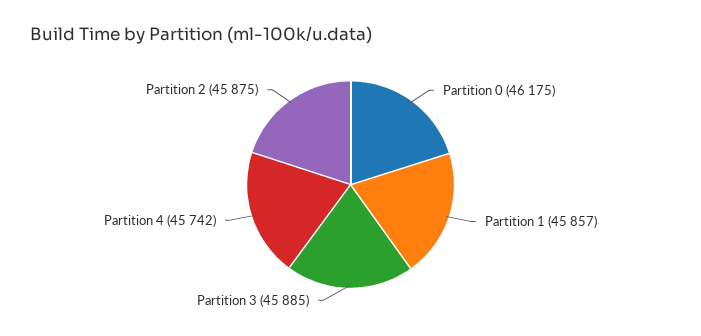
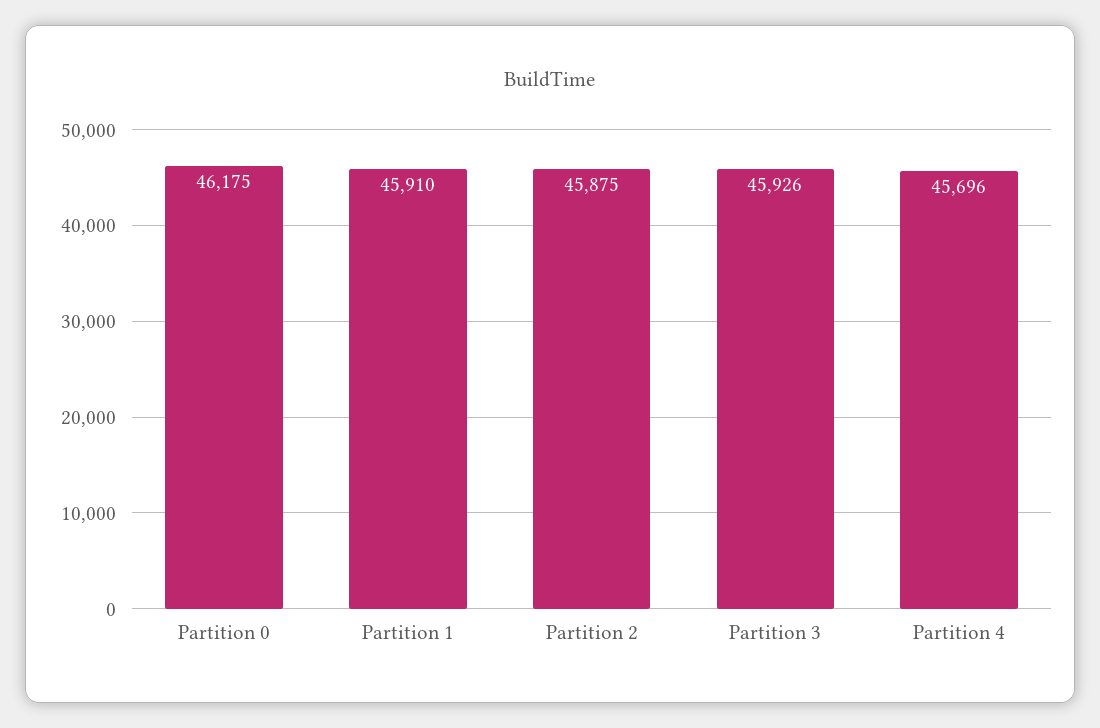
  {
    "Partition 0": 46175,
-   "Partition 1": 45857,
+   "Partition 1": 45910,
-   "Partition 3": 45885,
+   "Partition 3": 45926,
-   "Partition 4": 45742,
+   "Partition 4": 45696,
    "Partition 2": 45875
  }

